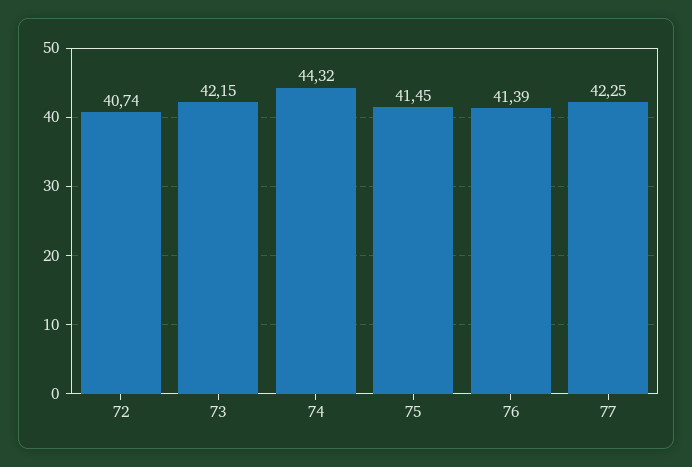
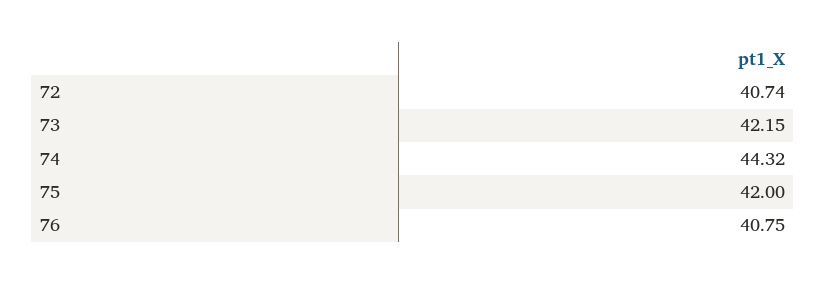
  {
    "72": 40.74,
    "73": 42.15,
    "74": 44.32,
-   "75": 41.45,
+   "75": 42,
-   "76": 41.39,
+   "76": 40.75
-   "77": 42.25
  }

